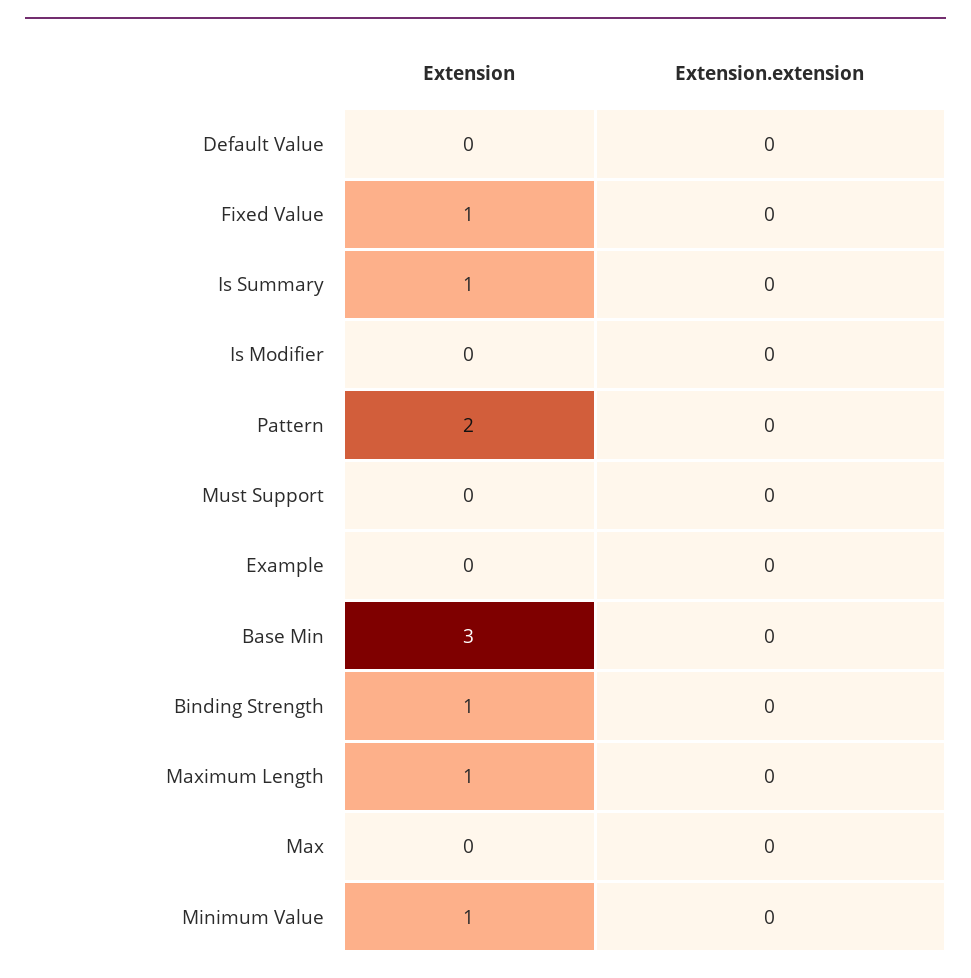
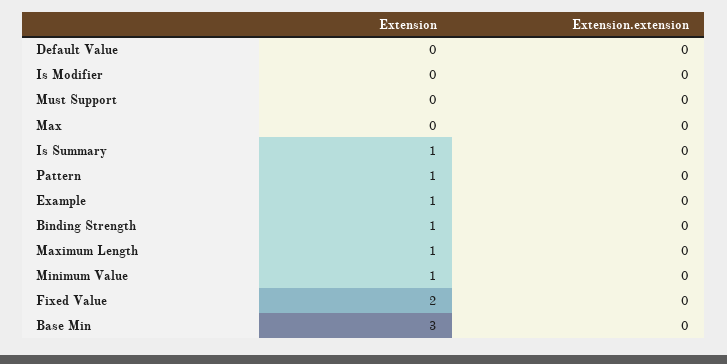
  {
    "Extension": {
      "Default Value": 0,
-     "Fixed Value": 1,
+     "Fixed Value": 2,
      "Is Summary": 1,
      "Is Modifier": 0,
-     "Pattern": 2,
+     "Pattern": 1,
      "Must Support": 0,
-     "Example": 0,
+     "Example": 1,
      "Base Min": 3,
      "Binding Strength": 1,
      "Maximum Length": 1,
      "Max": 0,
      "Minimum Value": 1
    },
    "Extension.extension": {
      "Default Value": 0,
      "Fixed Value": 0,
      "Is Summary": 0,
      "Is Modifier": 0,
      "Pattern": 0,
      "Must Support": 0,
      "Example": 0,
      "Base Min": 0,
      "Binding Strength": 0,
      "Maximum Length": 0,
      "Max": 0,
      "Minimum Value": 0
    }
  }

